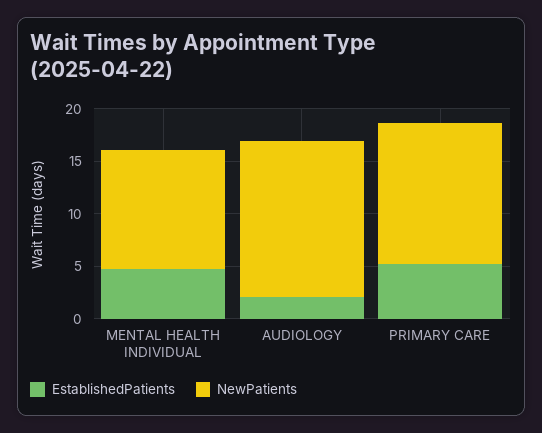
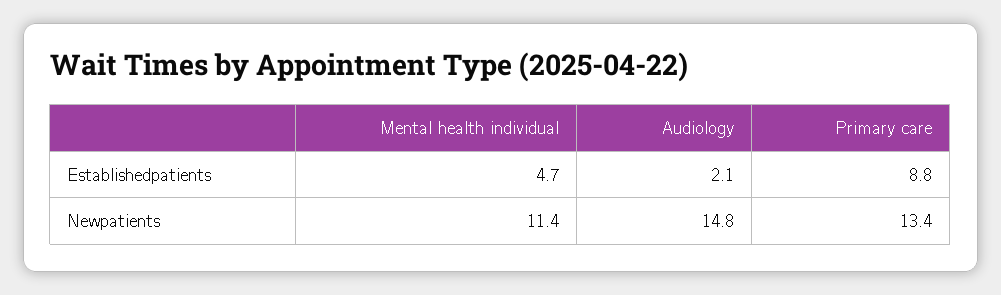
  {
    "EstablishedPatients": {
      "MENTAL HEALTH INDIVIDUAL": 4.7,
      "AUDIOLOGY": 2.1,
-     "PRIMARY CARE": 5
+     "PRIMARY CARE": 8.8
    },
    "NewPatients": {
      "MENTAL HEALTH INDIVIDUAL": 11.4,
      "AUDIOLOGY": 14.8,
      "PRIMARY CARE": 13.4
    }
  }

